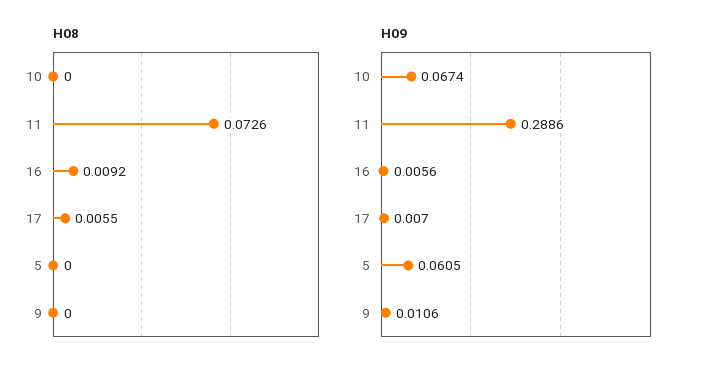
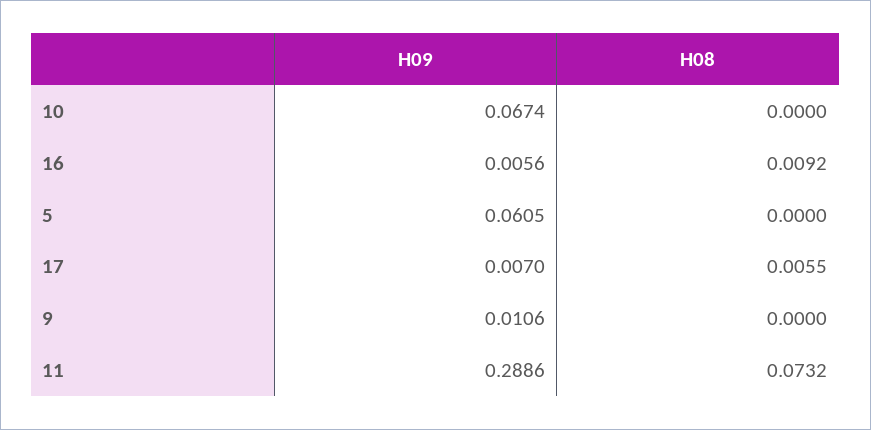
  {
    "H08": {
      "10": 0,
-     "11": 0.0726,
+     "11": 0.0732,
      "16": 0.0092,
      "17": 0.0055,
      "5": 0,
      "9": 0
    },
    "H09": {
      "10": 0.0674,
      "11": 0.2886,
      "16": 0.0056,
      "17": 0.007,
      "5": 0.0605,
      "9": 0.0106
    }
  }

